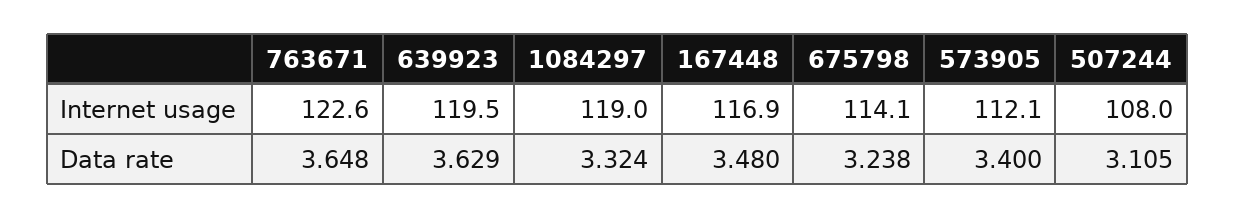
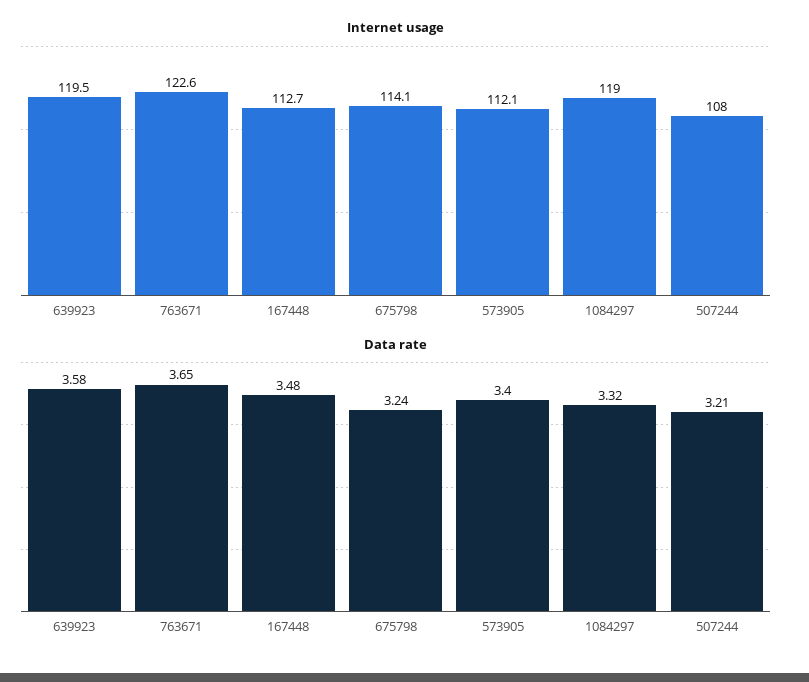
  {
    "Internet usage": {
      "763671": 122.6,
      "639923": 119.5,
      "1084297": 119,
-     "167448": 116.9,
+     "167448": 112.7,
      "675798": 114.1,
      "573905": 112.1,
      "507244": 108
    },
    "Data rate": {
      "763671": 3.648,
-     "639923": 3.629,
+     "639923": 3.58,
      "1084297": 3.324,
      "167448": 3.48,
      "675798": 3.238,
      "573905": 3.4,
-     "507244": 3.105
+     "507244": 3.21
    }
  }

